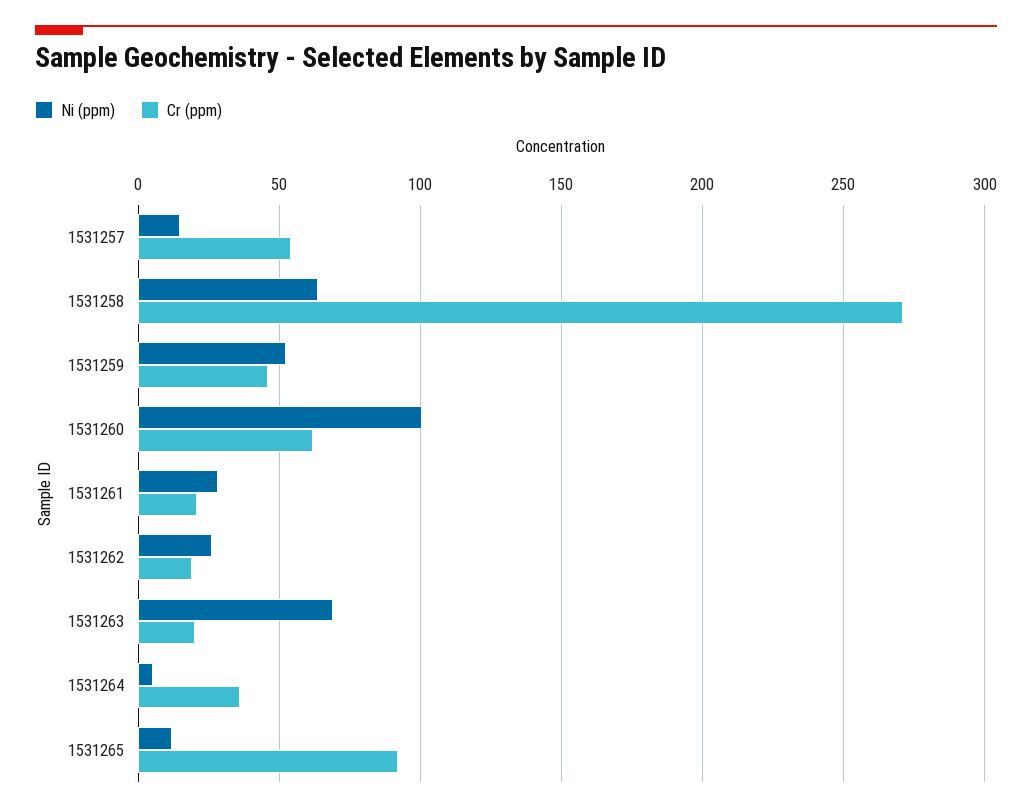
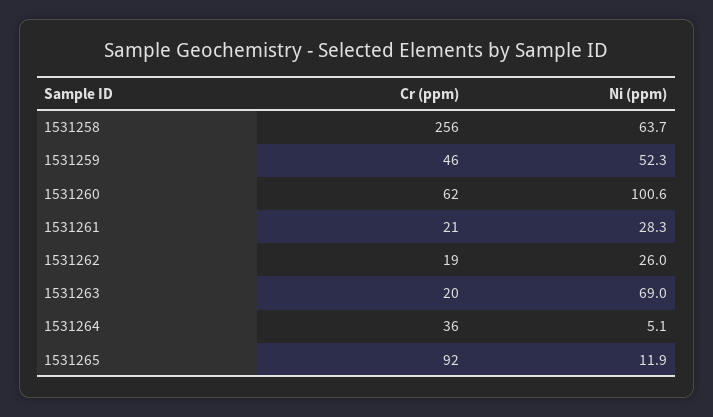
  {
    "Ni (ppm)": {
-     "1531257": 15,
      "1531258": 63.7,
      "1531259": 52.3,
      "1531260": 100.6,
      "1531261": 28.3,
      "1531262": 26,
      "1531263": 69,
      "1531264": 5.1,
      "1531265": 11.9
    },
    "Cr (ppm)": {
-     "1531257": 55,
-     "1531258": 270,
+     "1531258": 256,
      "1531259": 46,
      "1531260": 62,
      "1531261": 21,
      "1531262": 19,
      "1531263": 20,
      "1531264": 36,
      "1531265": 92
    }
  }

